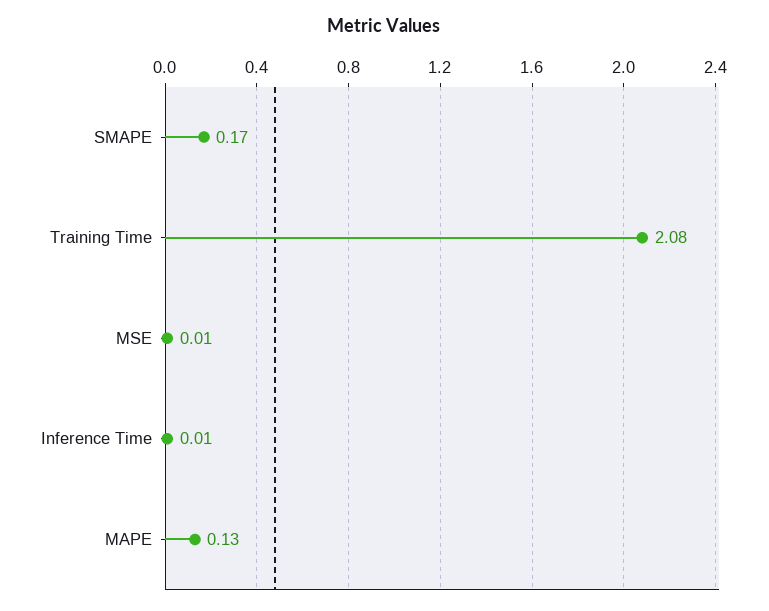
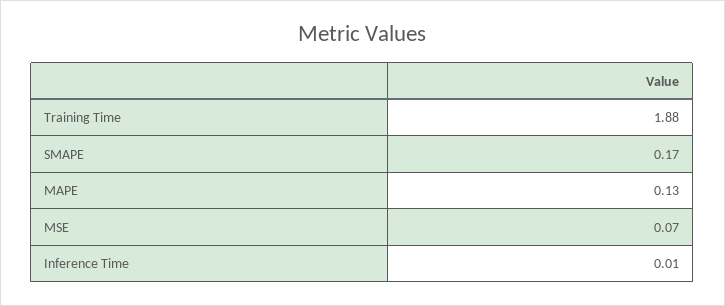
  {
    "SMAPE": 0.17,
-   "Training Time": 2.08,
+   "Training Time": 1.88,
-   "MSE": 0.01,
+   "MSE": 0.07,
    "Inference Time": 0.01,
    "MAPE": 0.13
  }

